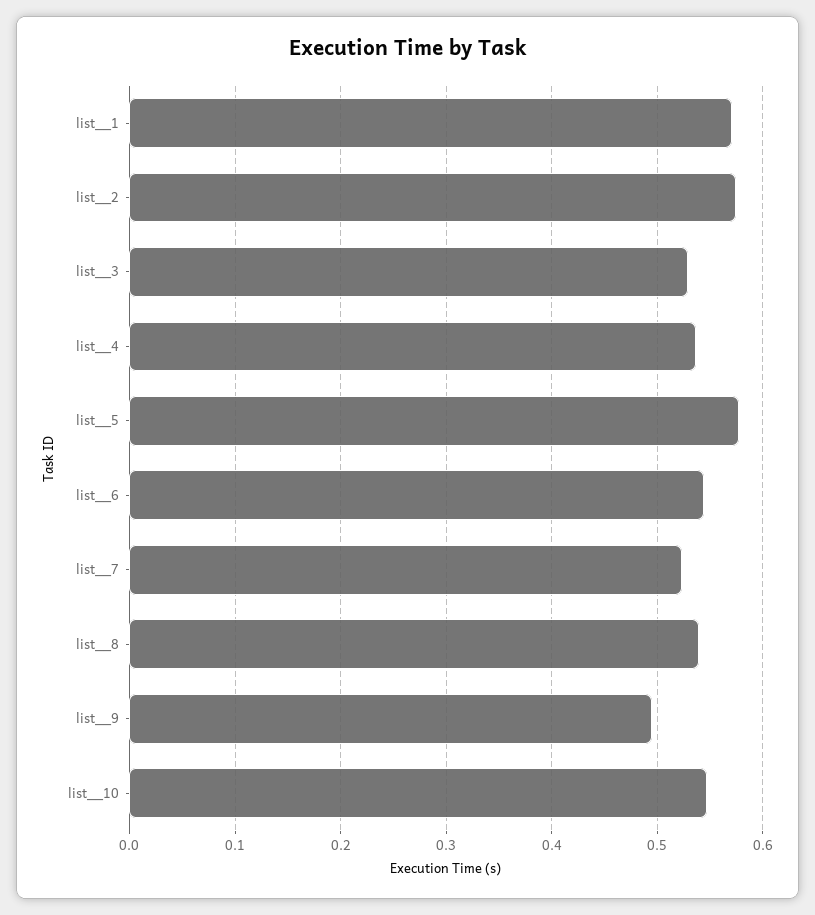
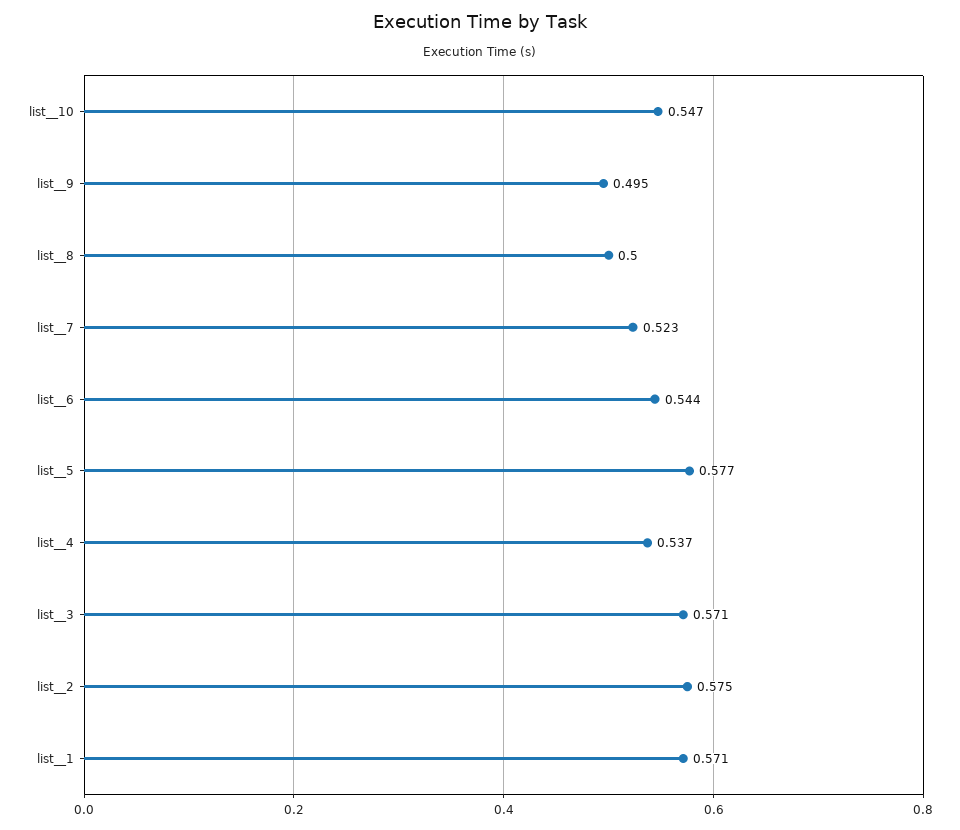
  {
    "list__1": 0.571,
    "list__2": 0.575,
-   "list__3": 0.53,
+   "list__3": 0.571,
    "list__4": 0.537,
    "list__5": 0.577,
    "list__6": 0.544,
    "list__7": 0.523,
-   "list__8": 0.54,
+   "list__8": 0.5,
    "list__9": 0.495,
    "list__10": 0.547
  }

